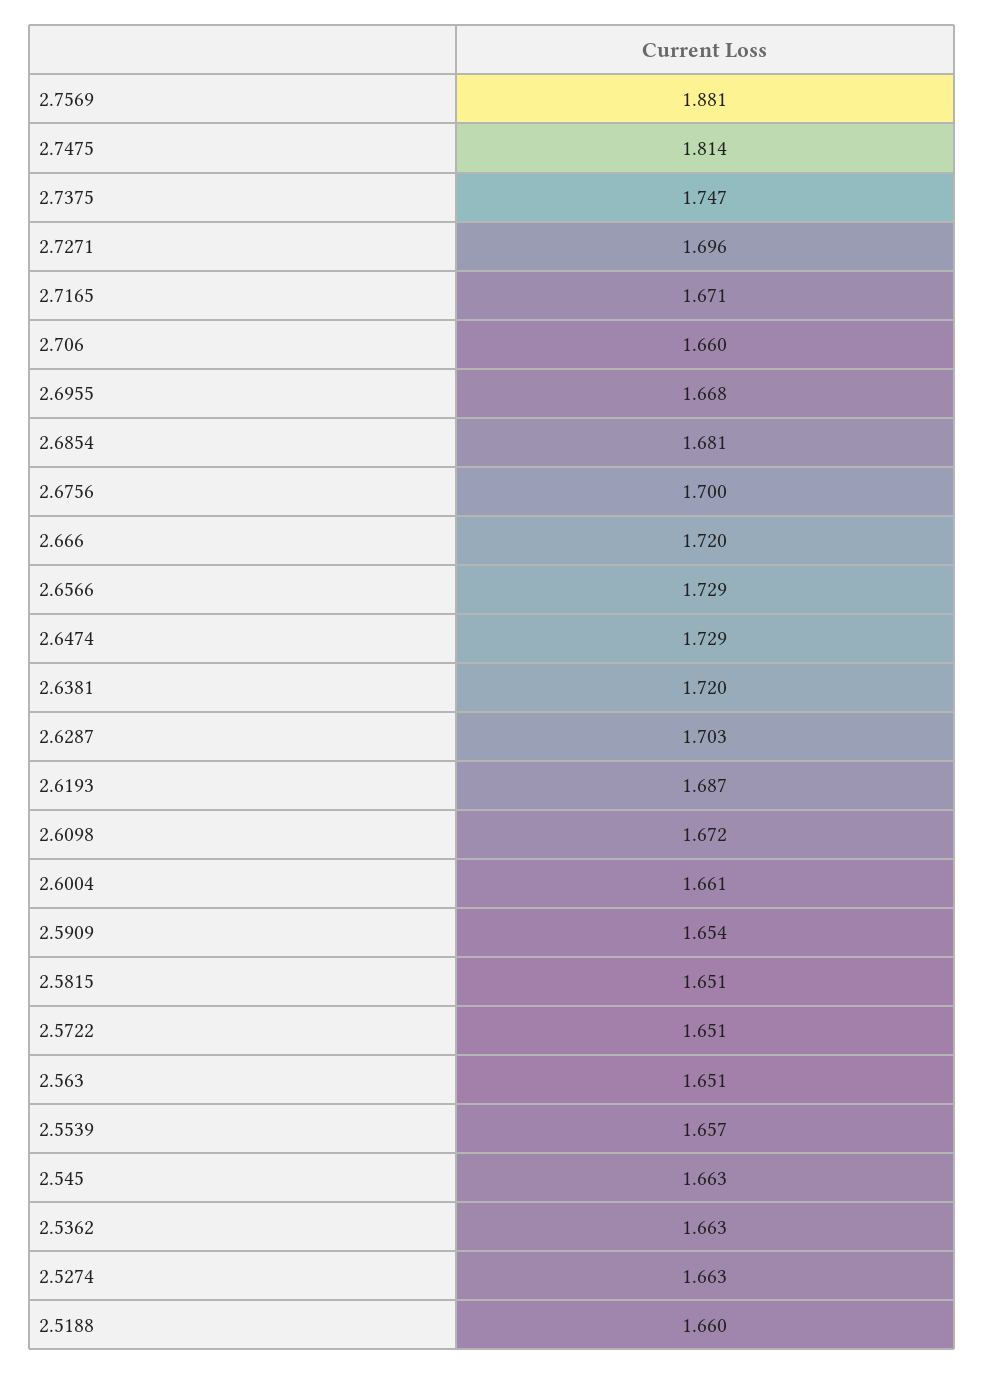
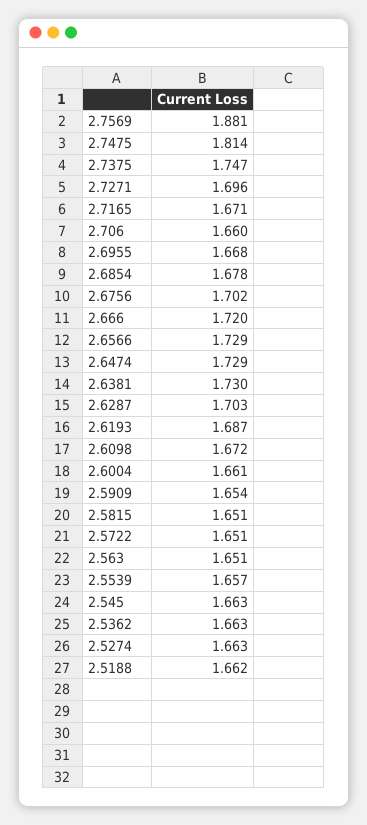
  {
    "2.7569": 1.881,
    "2.7475": 1.814,
    "2.7375": 1.747,
    "2.7271": 1.696,
    "2.7165": 1.671,
    "2.706": 1.66,
    "2.6955": 1.668,
-   "2.6854": 1.681,
+   "2.6854": 1.678,
-   "2.6756": 1.7,
+   "2.6756": 1.702,
    "2.666": 1.72,
    "2.6566": 1.729,
    "2.6474": 1.729,
-   "2.6381": 1.72,
+   "2.6381": 1.73,
    "2.6287": 1.703,
    "2.6193": 1.687,
    "2.6098": 1.672,
    "2.6004": 1.661,
    "2.5909": 1.654,
    "2.5815": 1.651,
    "2.5722": 1.651,
    "2.563": 1.651,
    "2.5539": 1.657,
    "2.545": 1.663,
    "2.5362": 1.663,
    "2.5274": 1.663,
-   "2.5188": 1.66
+   "2.5188": 1.662
  }

